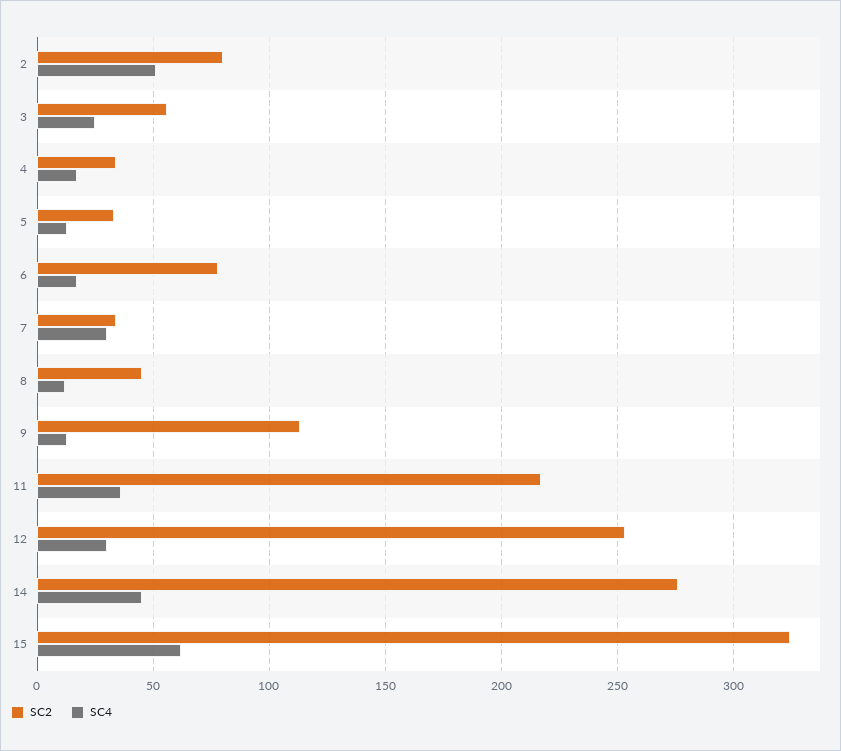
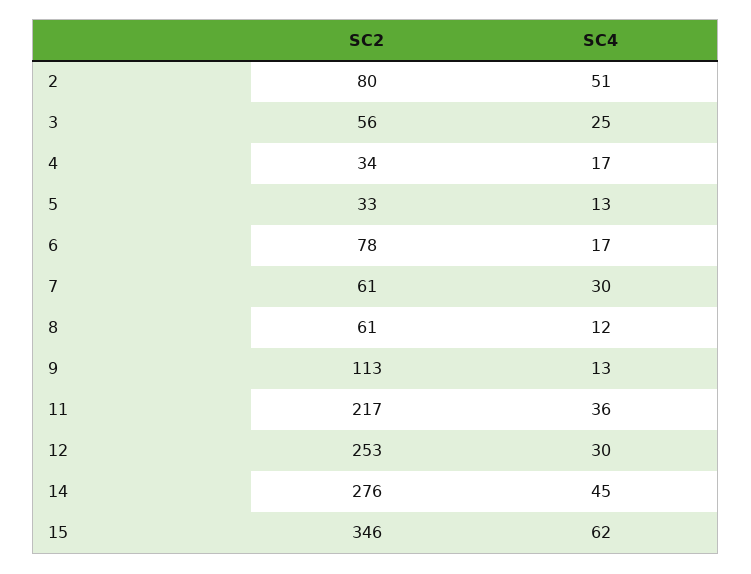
  {
    "SC2": {
      "2": 80,
      "3": 56,
      "4": 34,
      "5": 33,
      "6": 78,
-     "7": 35,
+     "7": 61,
-     "8": 45,
+     "8": 61,
      "9": 113,
      "11": 217,
      "12": 253,
      "14": 276,
-     "15": 325
+     "15": 346
    },
    "SC4": {
      "2": 51,
      "3": 25,
      "4": 17,
      "5": 13,
      "6": 17,
      "7": 30,
      "8": 12,
      "9": 13,
      "11": 36,
      "12": 30,
      "14": 45,
      "15": 62
    }
  }

